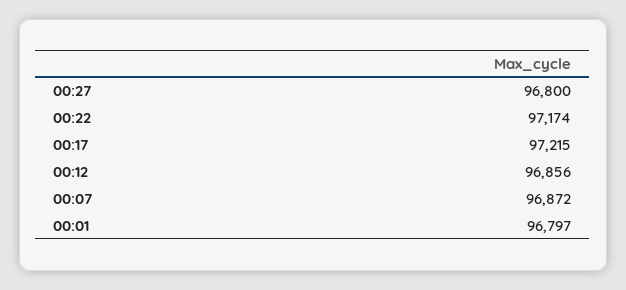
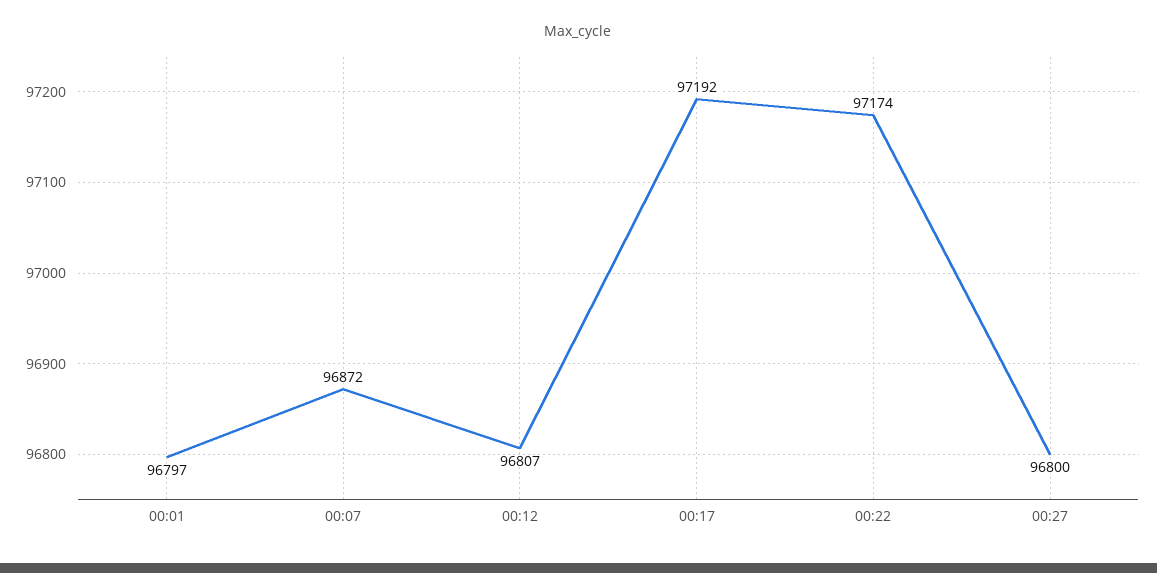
  {
    "00:27": 96800,
    "00:22": 97174,
-   "00:17": 97215,
+   "00:17": 97192,
-   "00:12": 96856,
+   "00:12": 96807,
    "00:07": 96872,
    "00:01": 96797
  }

